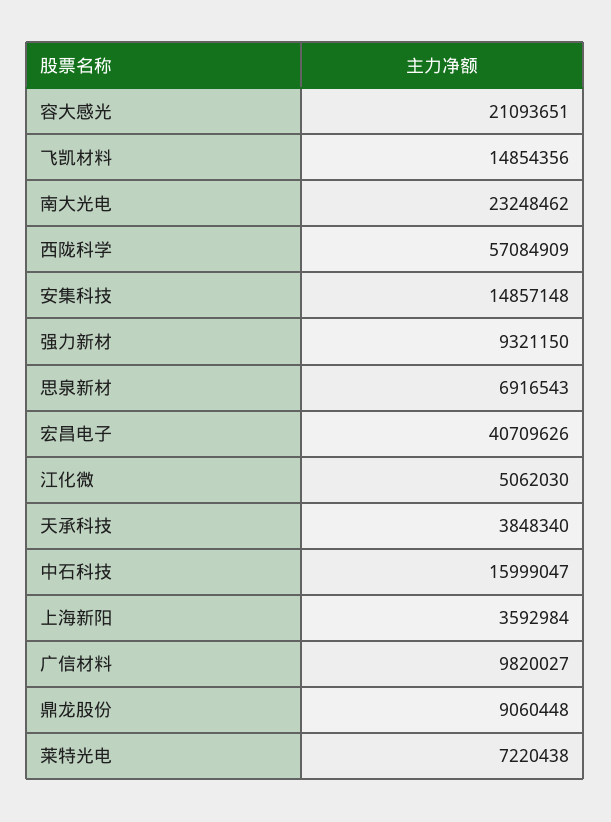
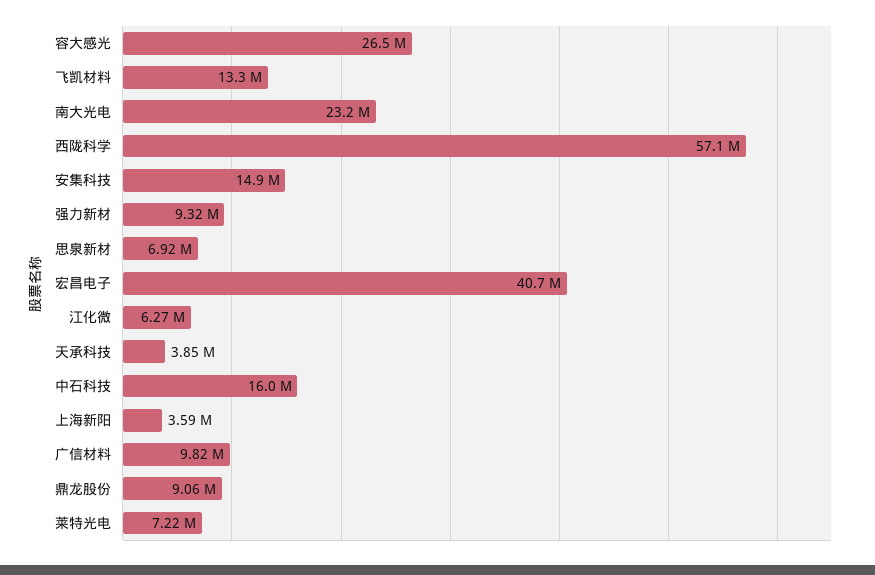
  {
-   "容大感光": 21093651,
+   "容大感光": 26500000,
-   "飞凯材料": 14854356,
+   "飞凯材料": 13300000,
    "南大光电": 23248462,
    "西陇科学": 57084909,
    "安集科技": 14857148,
    "强力新材": 9321150,
    "思泉新材": 6916543,
    "宏昌电子": 40709626,
-   "江化微": 5062030,
+   "江化微": 6270000,
    "天承科技": 3848340,
    "中石科技": 15999047,
    "上海新阳": 3592984,
    "广信材料": 9820027,
    "鼎龙股份": 9060448,
    "莱特光电": 7220438
  }

